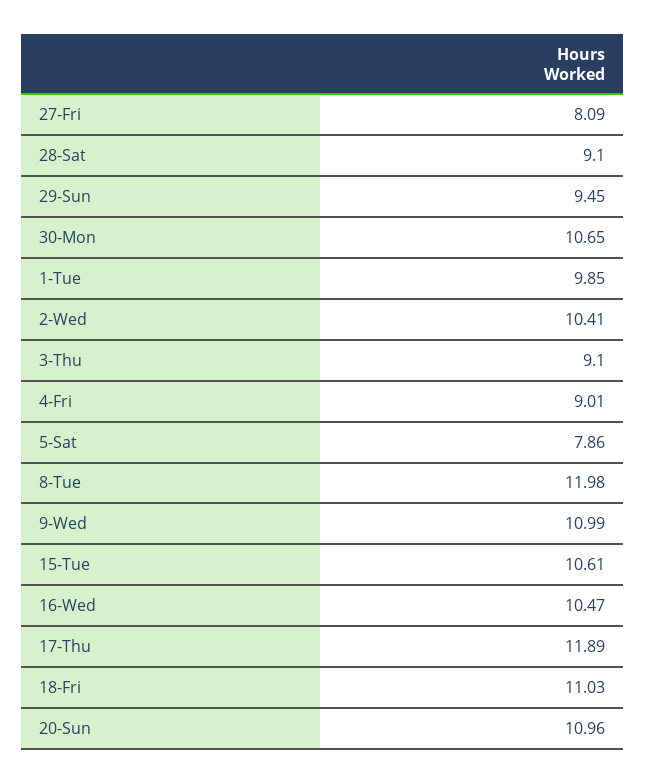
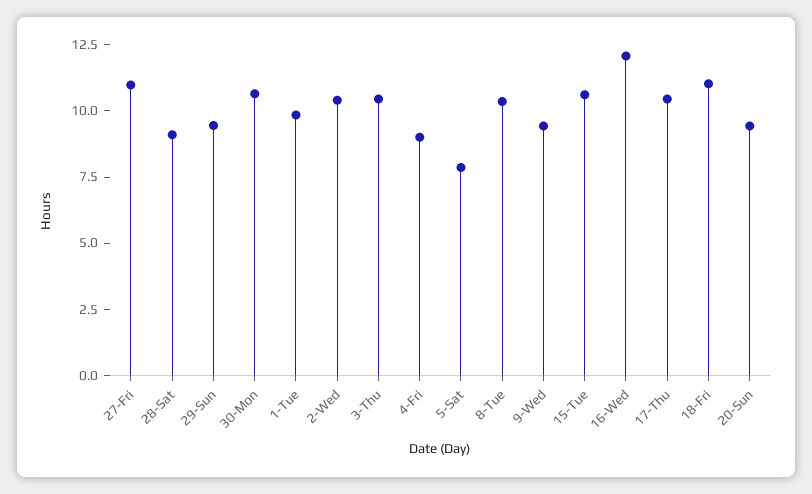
  {
-   "27-Fri": 8.09,
+   "27-Fri": 11,
    "28-Sat": 9.1,
    "29-Sun": 9.45,
    "30-Mon": 10.65,
    "1-Tue": 9.85,
    "2-Wed": 10.41,
-   "3-Thu": 9.1,
+   "3-Thu": 10.5,
    "4-Fri": 9.01,
    "5-Sat": 7.86,
-   "8-Tue": 11.98,
+   "8-Tue": 10.5,
-   "9-Wed": 10.99,
+   "9-Wed": 9.5,
    "15-Tue": 10.61,
-   "16-Wed": 10.47,
+   "16-Wed": 12,
-   "17-Thu": 11.89,
+   "17-Thu": 10.5,
    "18-Fri": 11.03,
-   "20-Sun": 10.96
+   "20-Sun": 9.5
  }

